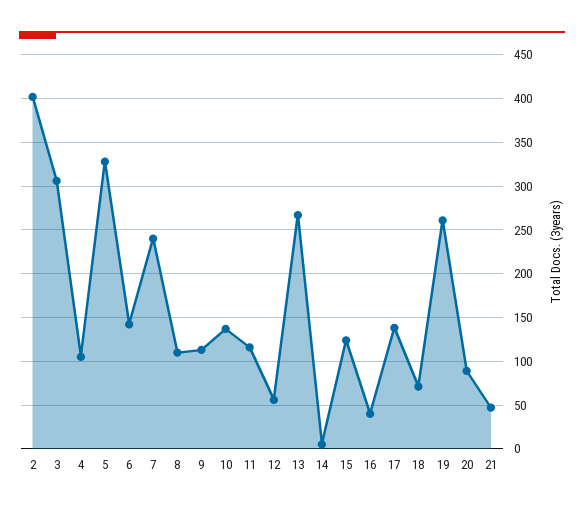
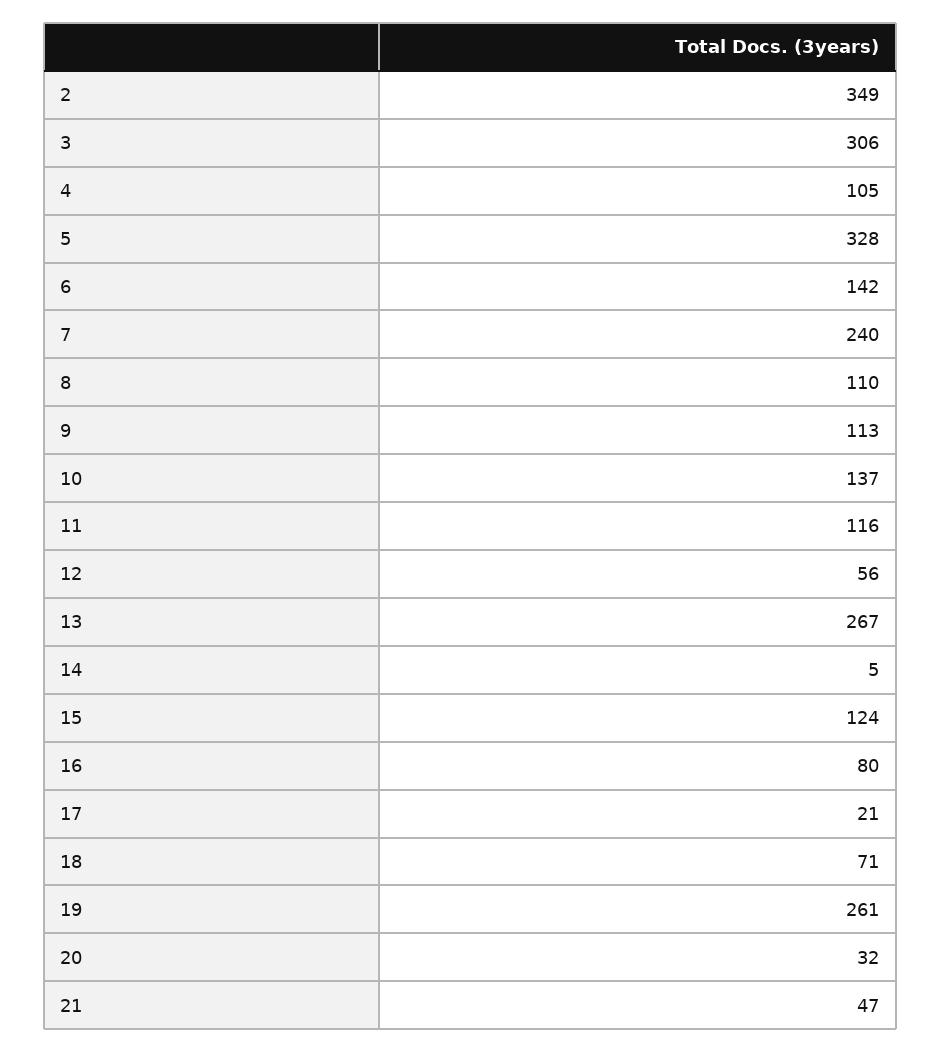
  {
-   "2": 400,
+   "2": 349,
    "3": 306,
    "4": 105,
    "5": 328,
    "6": 142,
    "7": 240,
    "8": 110,
    "9": 113,
    "10": 137,
    "11": 116,
    "12": 56,
    "13": 267,
    "14": 5,
    "15": 124,
-   "16": 40,
+   "16": 80,
-   "17": 140,
+   "17": 21,
    "18": 71,
    "19": 261,
-   "20": 90,
+   "20": 32,
    "21": 47
  }

